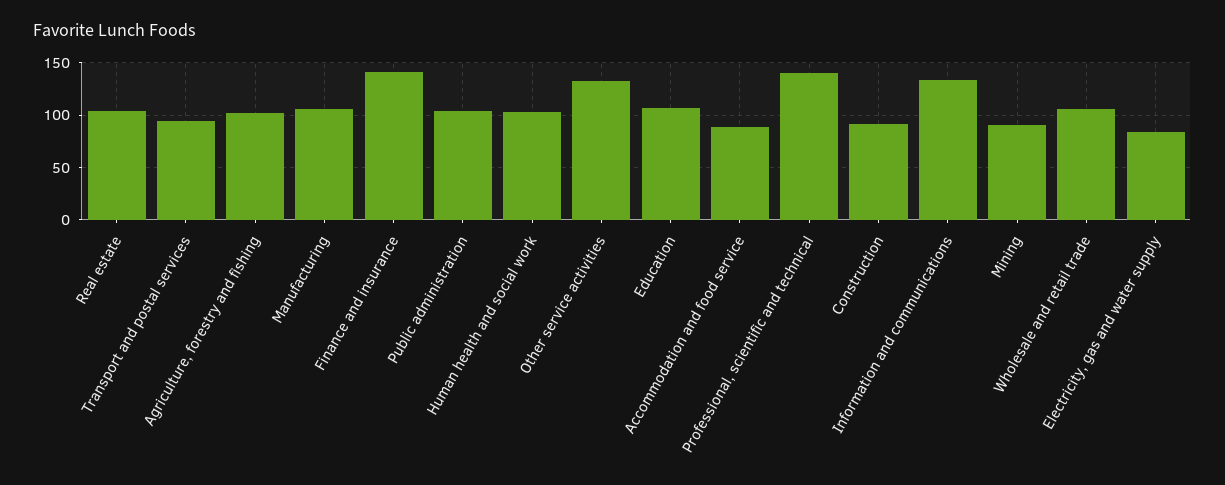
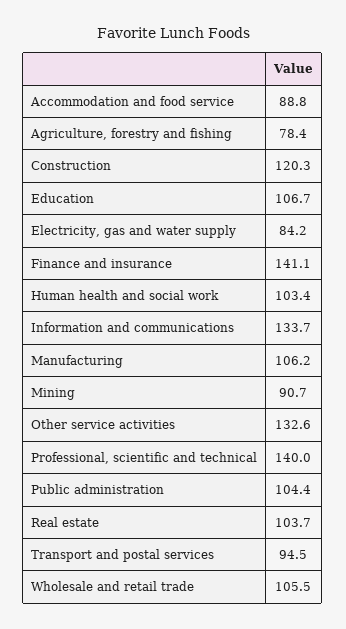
  {
    "Real estate": 103.7,
    "Transport and postal services": 94.5,
-   "Agriculture, forestry and fishing": 100,
+   "Agriculture, forestry and fishing": 78.4,
    "Manufacturing": 106.2,
    "Finance and insurance": 141.1,
    "Public administration": 104.4,
    "Human health and social work": 103.4,
    "Other service activities": 132.6,
    "Education": 106.7,
    "Accommodation and food service": 88.8,
    "Professional, scientific and technical": 140,
-   "Construction": 90,
+   "Construction": 120.3,
    "Information and communications": 133.7,
    "Mining": 90.7,
    "Wholesale and retail trade": 105.5,
    "Electricity, gas and water supply": 84.2
  }

